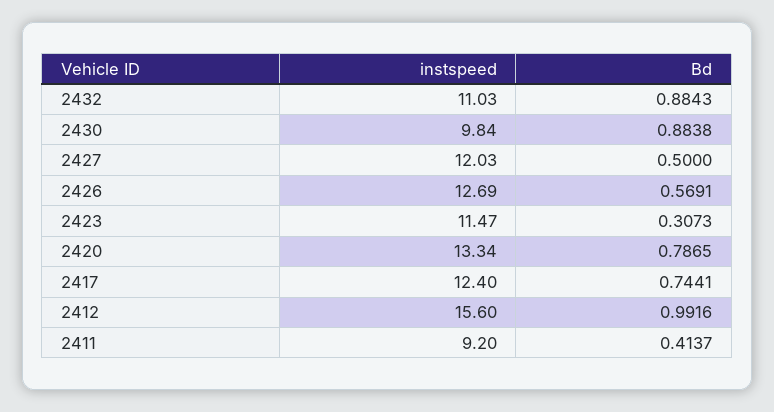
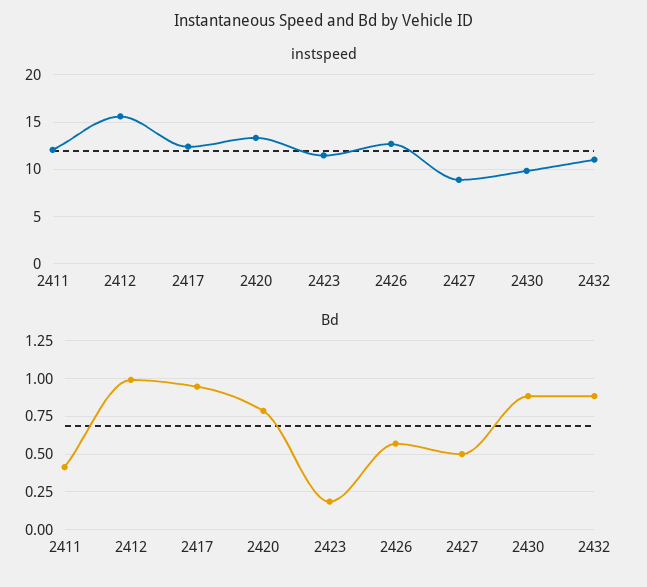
  {
    "instspeed": {
      "2432": 11.03,
      "2430": 9.84,
-     "2427": 12.03,
+     "2427": 9,
      "2426": 12.69,
      "2423": 11.47,
      "2420": 13.34,
      "2417": 12.4,
      "2412": 15.6,
-     "2411": 9.2
+     "2411": 12
    },
    "Bd": {
      "2432": 0.8843,
      "2430": 0.8838,
      "2427": 0.5,
      "2426": 0.5691,
-     "2423": 0.3073,
+     "2423": 0.2,
      "2420": 0.7865,
-     "2417": 0.7441,
+     "2417": 0.95,
      "2412": 0.9916,
      "2411": 0.4137
    }
  }

